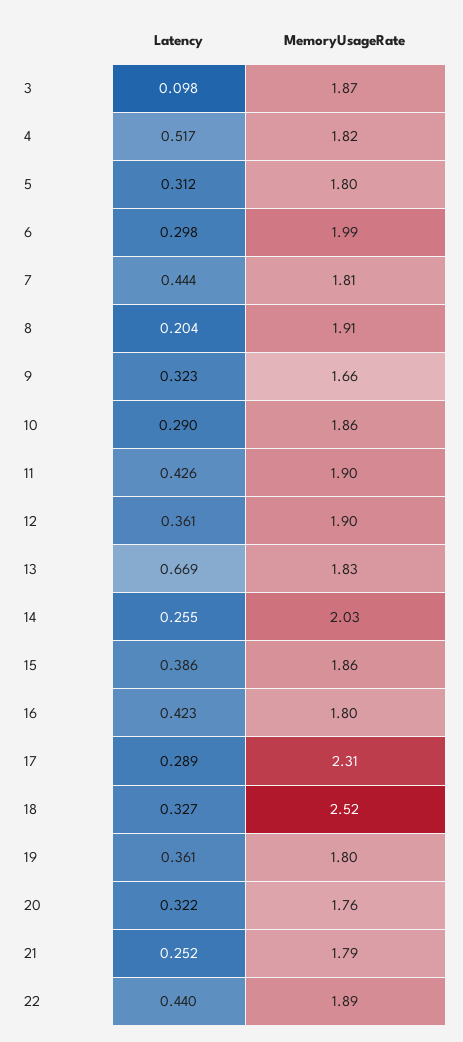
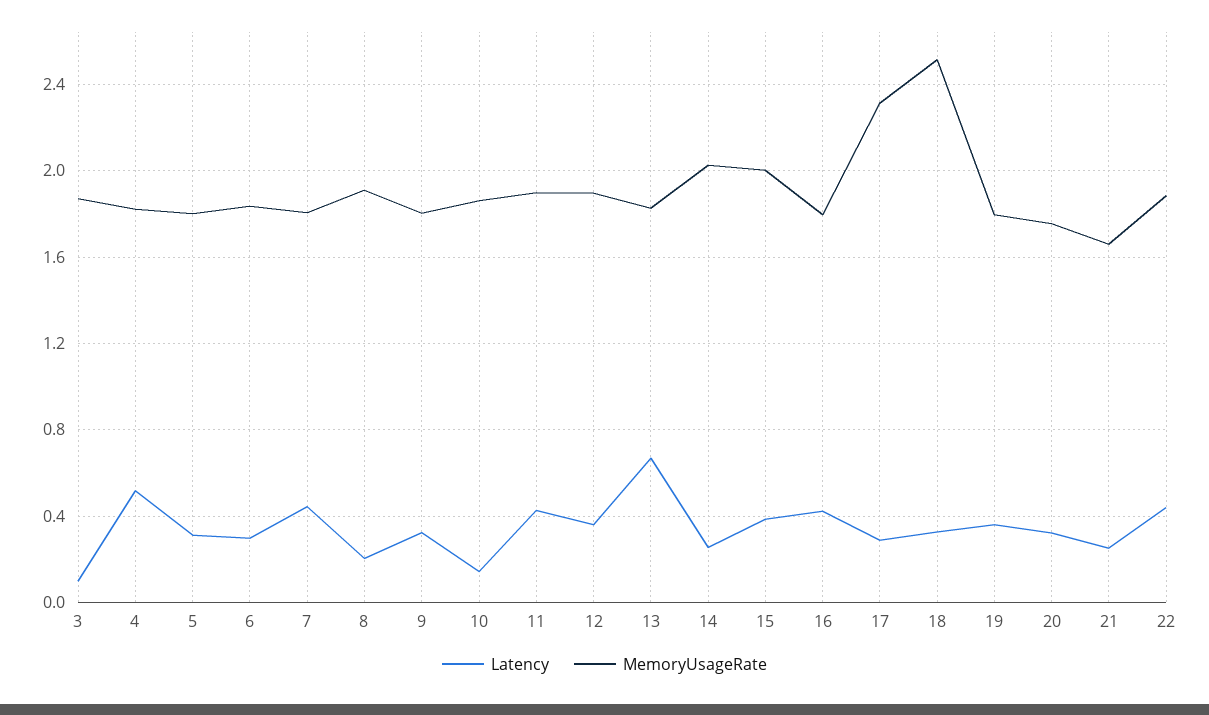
  {
    "Latency": {
      "3": 0.098,
      "4": 0.517,
      "5": 0.312,
      "6": 0.298,
      "7": 0.444,
      "8": 0.204,
      "9": 0.323,
-     "10": 0.29,
+     "10": 0.15,
      "11": 0.426,
      "12": 0.361,
      "13": 0.669,
      "14": 0.255,
      "15": 0.386,
      "16": 0.423,
      "17": 0.289,
      "18": 0.327,
      "19": 0.361,
      "20": 0.322,
      "21": 0.252,
      "22": 0.44
    },
    "MemoryUsageRate": {
      "3": 1.87,
      "4": 1.82,
      "5": 1.8,
-     "6": 1.99,
+     "6": 1.85,
      "7": 1.81,
      "8": 1.91,
-     "9": 1.66,
+     "9": 1.8,
      "10": 1.86,
      "11": 1.9,
      "12": 1.9,
      "13": 1.83,
      "14": 2.03,
-     "15": 1.86,
+     "15": 2,
      "16": 1.8,
      "17": 2.31,
      "18": 2.52,
      "19": 1.8,
      "20": 1.76,
-     "21": 1.79,
+     "21": 1.65,
      "22": 1.89
    }
  }

